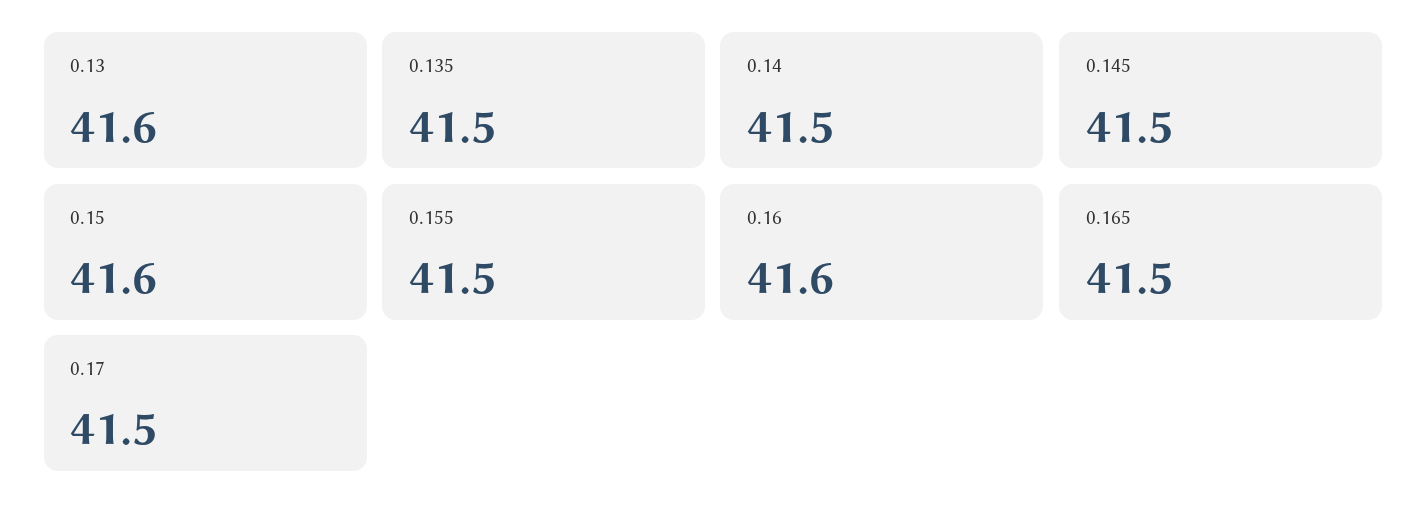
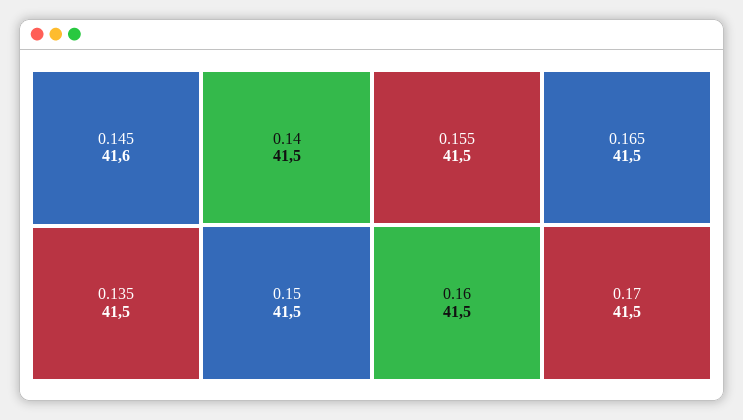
  {
-   "0.13": 41.6,
    "0.135": 41.5,
    "0.14": 41.5,
-   "0.145": 41.5,
+   "0.145": 41.6,
-   "0.15": 41.6,
+   "0.15": 41.5,
    "0.155": 41.5,
-   "0.16": 41.6,
+   "0.16": 41.5,
    "0.165": 41.5,
    "0.17": 41.5
  }

